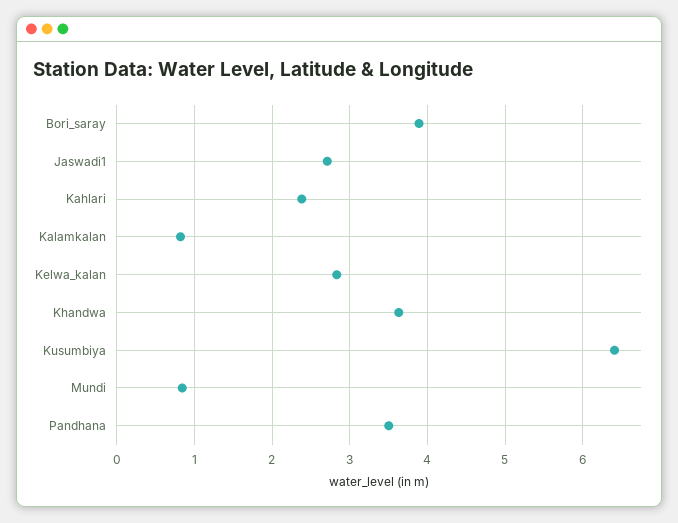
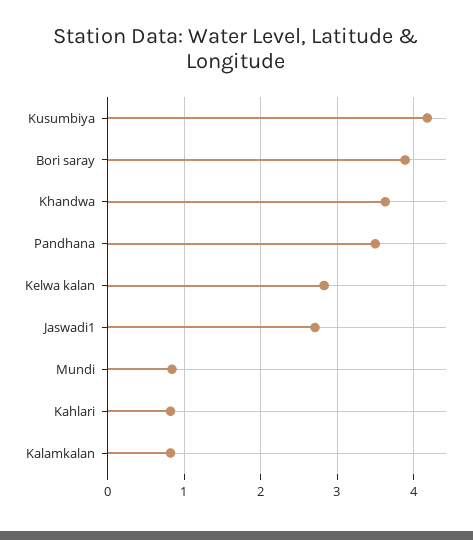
  {
    "Bori_saray": 3.9,
    "Jaswadi1": 2.7,
-   "Kahlari": 2.4,
+   "Kahlari": 0.8,
    "Kalamkalan": 0.8,
    "Kelwa_kalan": 2.8,
    "Khandwa": 3.6,
-   "Kusumbiya": 6.4,
+   "Kusumbiya": 4.2,
    "Mundi": 0.8,
    "Pandhana": 3.5
  }

